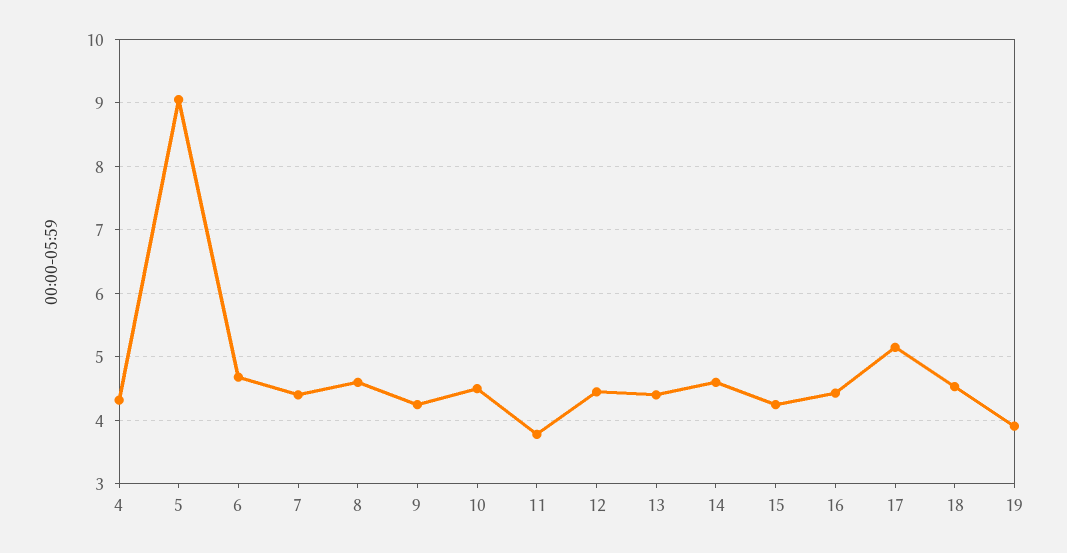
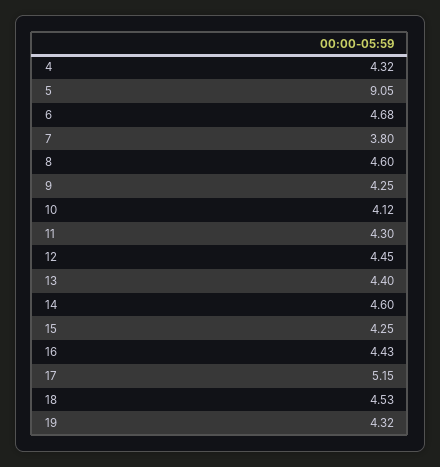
  {
    "4": 4.32,
    "5": 9.05,
    "6": 4.68,
-   "7": 4.4,
+   "7": 3.8,
    "8": 4.6,
    "9": 4.25,
-   "10": 4.5,
+   "10": 4.12,
-   "11": 3.8,
+   "11": 4.3,
    "12": 4.45,
    "13": 4.4,
    "14": 4.6,
    "15": 4.25,
    "16": 4.43,
    "17": 5.15,
    "18": 4.53,
-   "19": 3.9
+   "19": 4.32
  }

